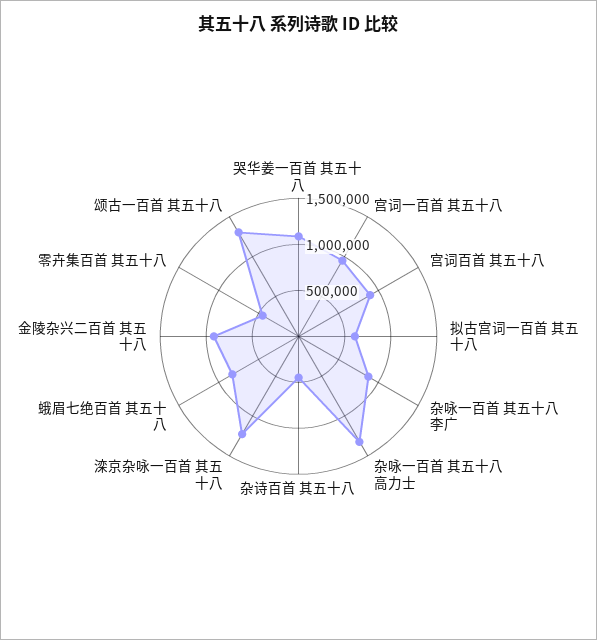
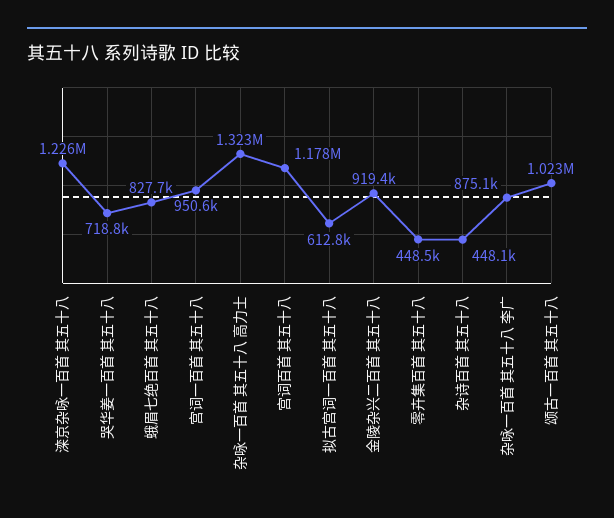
  {
-   "哭华姜一百首 其五十八": 1100000,
+   "哭华姜一百首 其五十八": 718800,
    "宫词一百首 其五十八": 950600,
-   "宫词百首 其五十八": 900000,
+   "宫词百首 其五十八": 1178000,
    "拟古宫词一百首 其五十八": 612800,
    "杂咏一百首 其五十八 李广": 875100,
    "杂咏一百首 其五十八 高力士": 1323000,
    "杂诗百首 其五十八": 448100,
    "滦京杂咏一百首 其五十八": 1226000,
    "蛾眉七绝百首 其五十八": 827700,
    "金陵杂兴二百首 其五十八": 919400,
    "零卉集百首 其五十八": 448500,
-   "颂古一百首 其五十八": 1300000
+   "颂古一百首 其五十八": 1023000
  }

